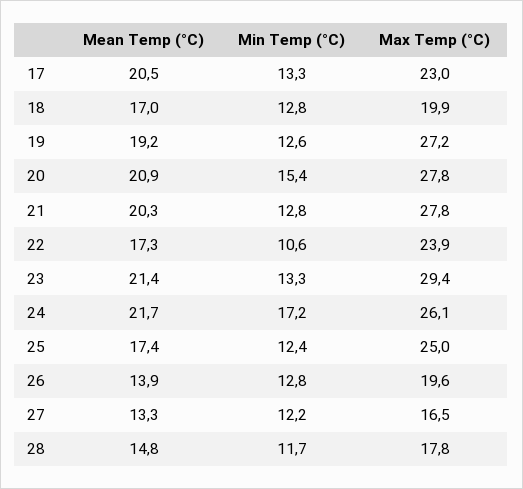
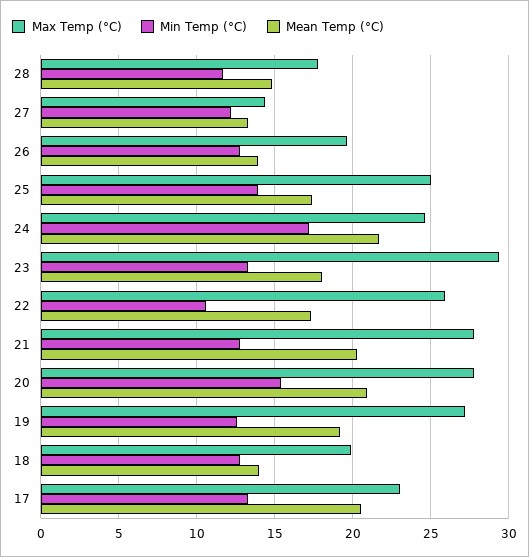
  {
    "Mean Temp (°C)": {
      "17": 20.5,
-     "18": 17,
+     "18": 14,
      "19": 19.2,
      "20": 20.9,
      "21": 20.3,
      "22": 17.3,
-     "23": 21.4,
+     "23": 18,
      "24": 21.7,
      "25": 17.4,
      "26": 13.9,
      "27": 13.3,
      "28": 14.8
    },
    "Min Temp (°C)": {
      "17": 13.3,
      "18": 12.8,
      "19": 12.6,
      "20": 15.4,
      "21": 12.8,
      "22": 10.6,
      "23": 13.3,
      "24": 17.2,
-     "25": 12.4,
+     "25": 14,
      "26": 12.8,
      "27": 12.2,
      "28": 11.7
    },
    "Max Temp (°C)": {
      "17": 23,
      "18": 19.9,
      "19": 27.2,
      "20": 27.8,
      "21": 27.8,
-     "22": 23.9,
+     "22": 26,
      "23": 29.4,
-     "24": 26.1,
+     "24": 24.5,
      "25": 25,
      "26": 19.6,
-     "27": 16.5,
+     "27": 14.5,
      "28": 17.8
    }
  }

